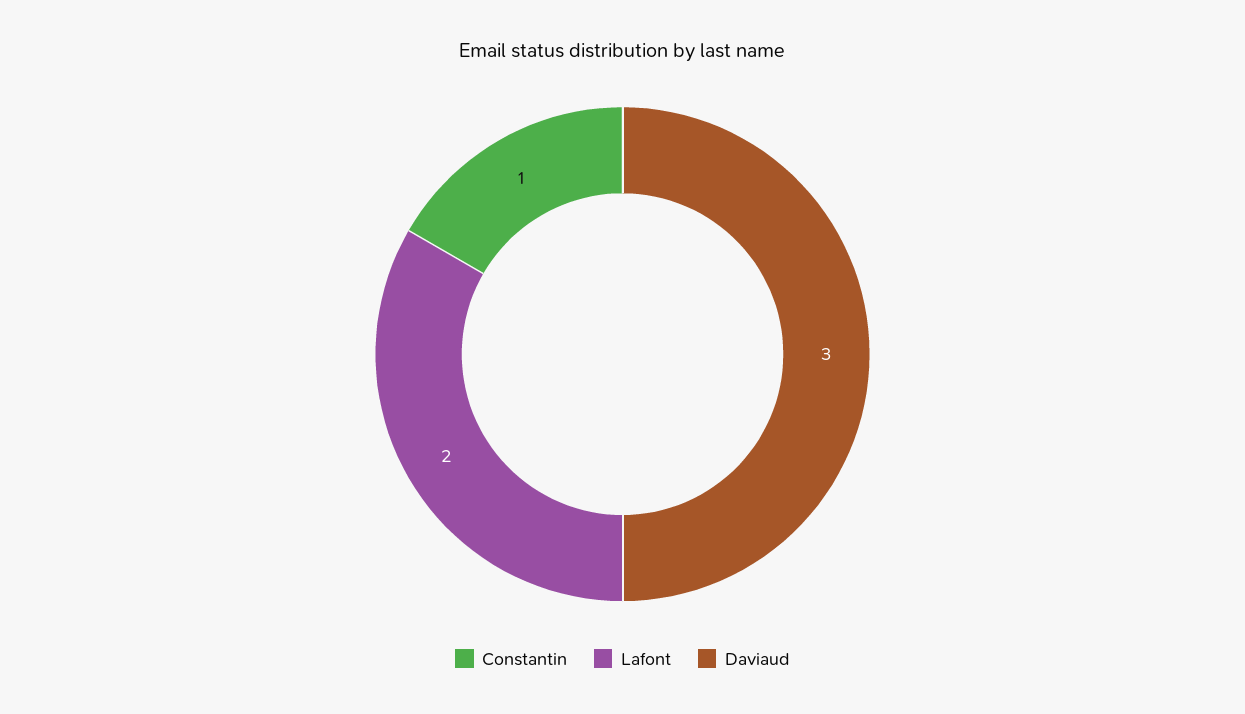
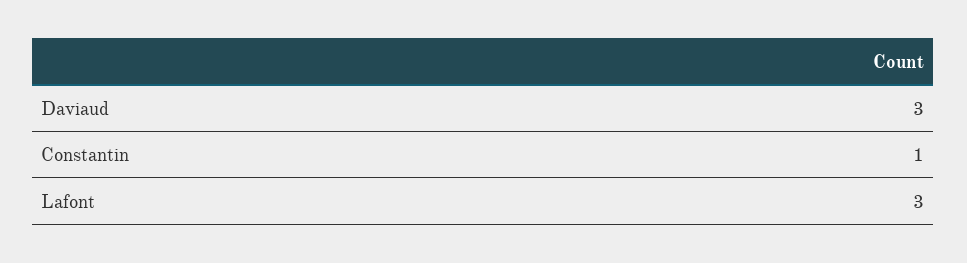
  {
    "Constantin": 1,
-   "Lafont": 2,
+   "Lafont": 3,
    "Daviaud": 3
  }

